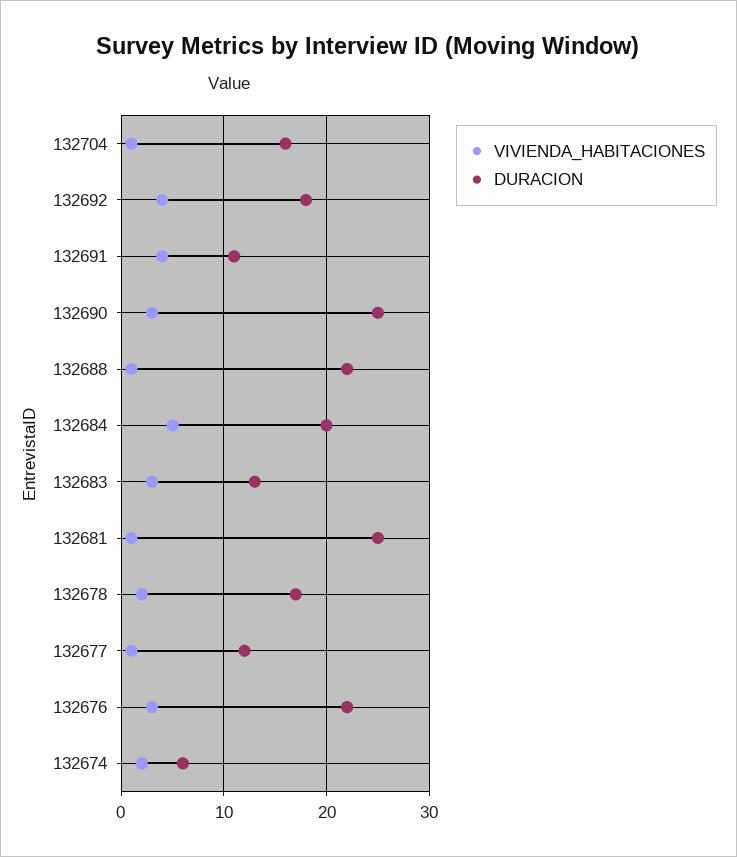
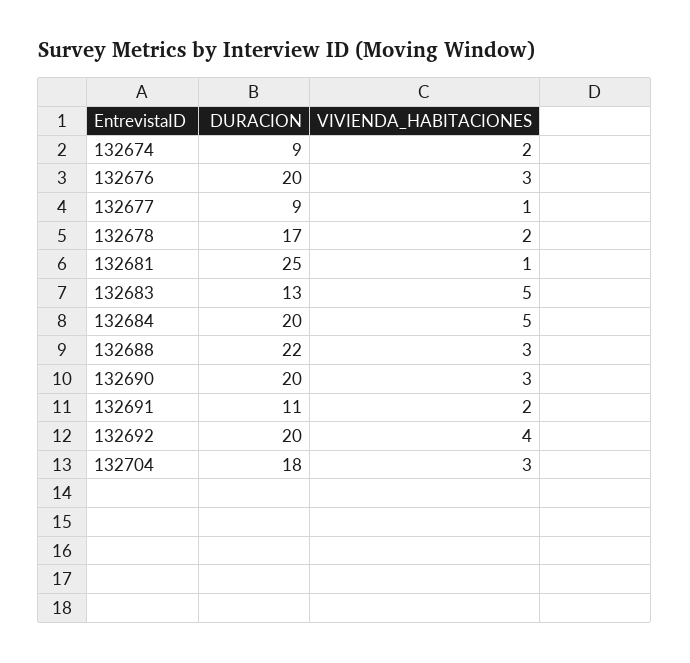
  {
    "VIVIENDA_HABITACIONES": {
-     "132704": 1,
+     "132704": 3,
      "132692": 4,
-     "132691": 4,
+     "132691": 2,
      "132690": 3,
-     "132688": 1,
+     "132688": 3,
      "132684": 5,
-     "132683": 3,
+     "132683": 5,
      "132681": 1,
      "132678": 2,
      "132677": 1,
      "132676": 3,
      "132674": 2
    },
    "DURACION": {
-     "132704": 16,
+     "132704": 18,
-     "132692": 18,
+     "132692": 20,
      "132691": 11,
-     "132690": 25,
+     "132690": 20,
      "132688": 22,
      "132684": 20,
      "132683": 13,
      "132681": 25,
      "132678": 17,
-     "132677": 12,
+     "132677": 9,
-     "132676": 22,
+     "132676": 20,
-     "132674": 6
+     "132674": 9
    }
  }

